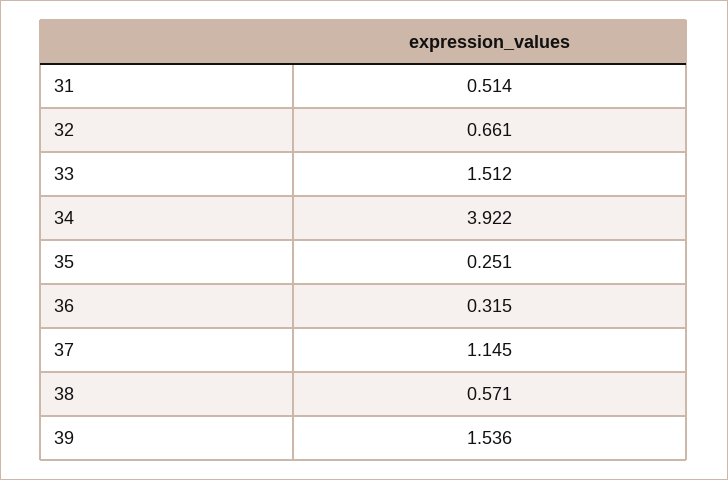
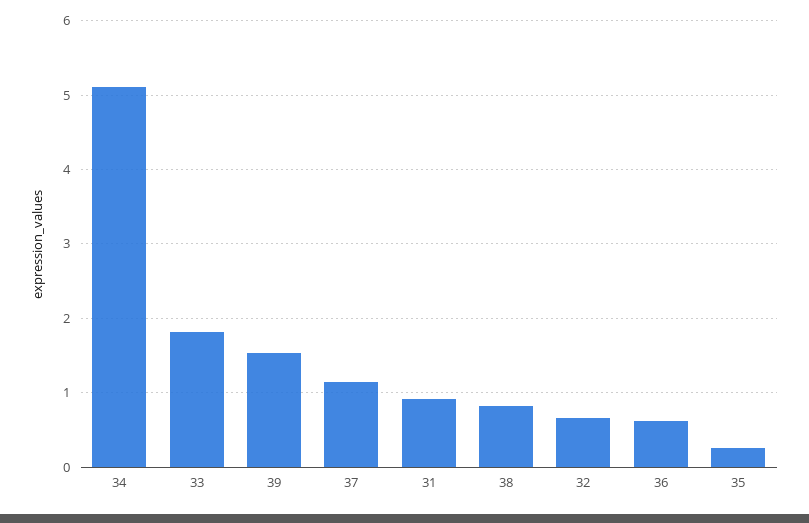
  {
-   "31": 0.514,
+   "31": 0.9,
    "32": 0.661,
-   "33": 1.512,
+   "33": 1.8,
-   "34": 3.922,
+   "34": 5.1,
    "35": 0.251,
-   "36": 0.315,
+   "36": 0.6,
    "37": 1.145,
-   "38": 0.571,
+   "38": 0.8,
    "39": 1.536
  }

